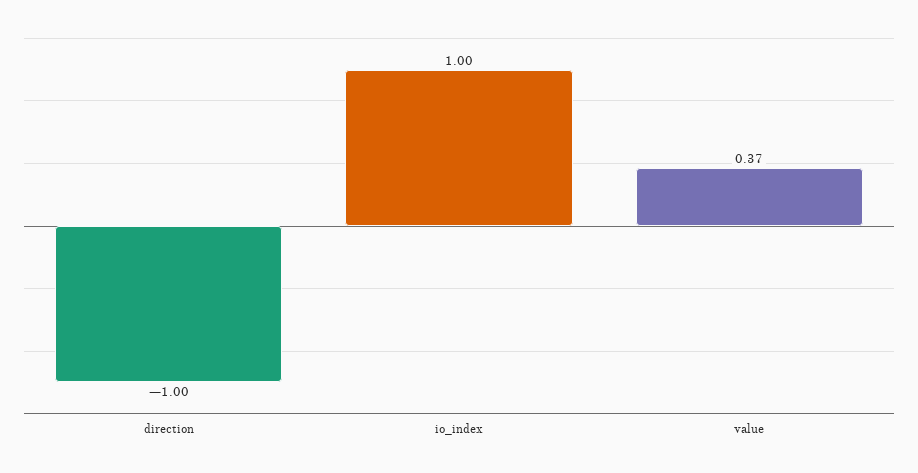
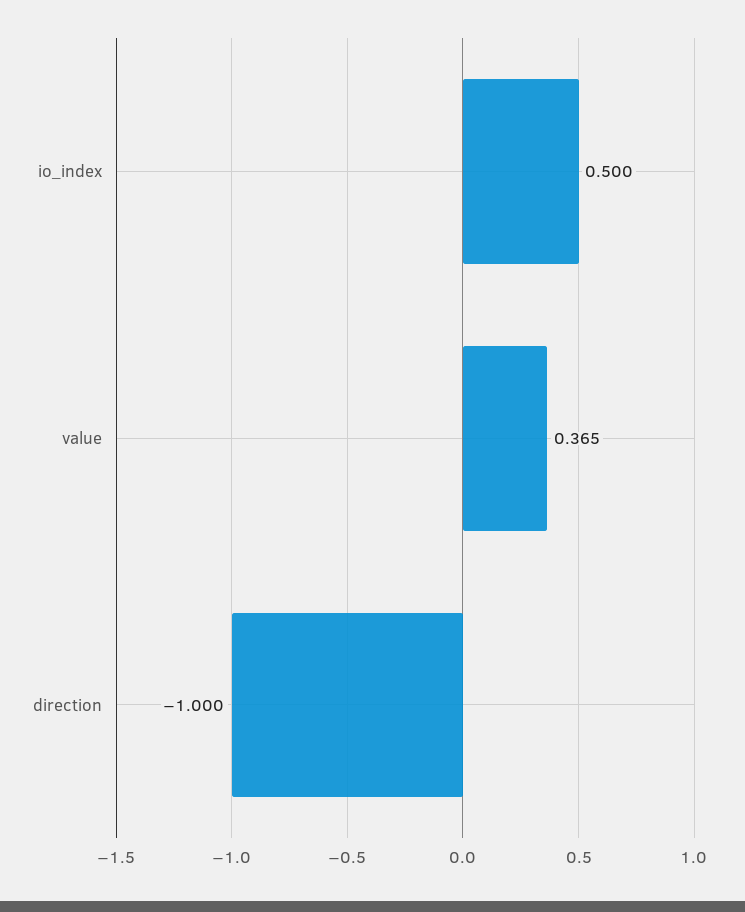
  {
    "direction": -1,
-   "io_index": 1,
+   "io_index": 0.5,
    "value": 0.365
  }

